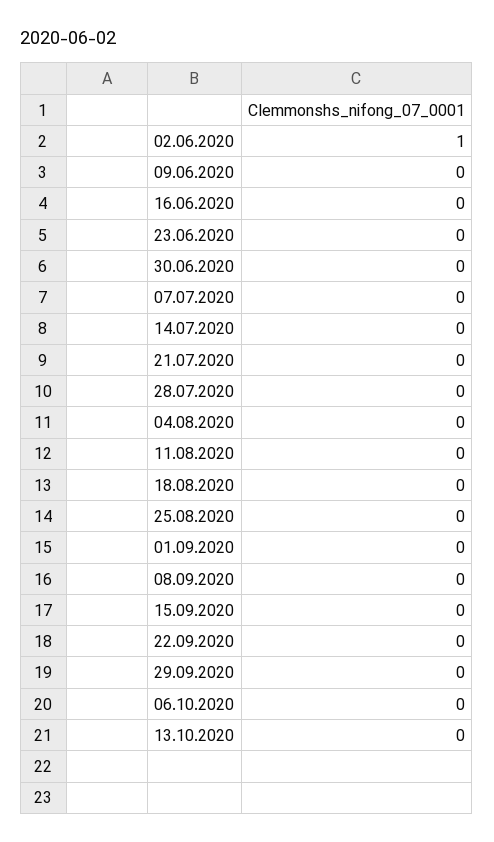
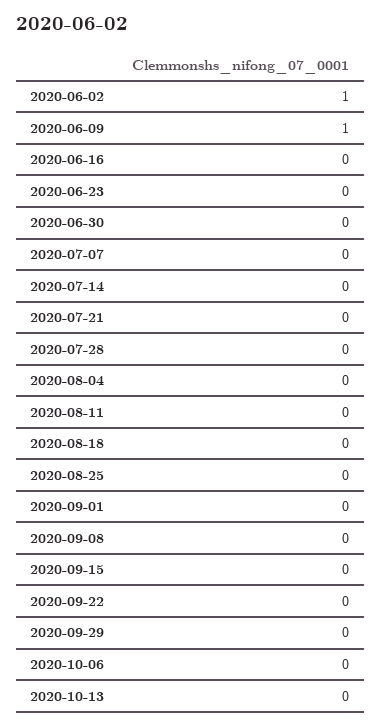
  {
    "02.06.2020": 1,
-   "09.06.2020": 0,
+   "09.06.2020": 1,
    "16.06.2020": 0,
    "23.06.2020": 0,
    "30.06.2020": 0,
    "07.07.2020": 0,
    "14.07.2020": 0,
    "21.07.2020": 0,
    "28.07.2020": 0,
    "04.08.2020": 0,
    "11.08.2020": 0,
    "18.08.2020": 0,
    "25.08.2020": 0,
    "01.09.2020": 0,
    "08.09.2020": 0,
    "15.09.2020": 0,
    "22.09.2020": 0,
    "29.09.2020": 0,
    "06.10.2020": 0,
    "13.10.2020": 0
  }

